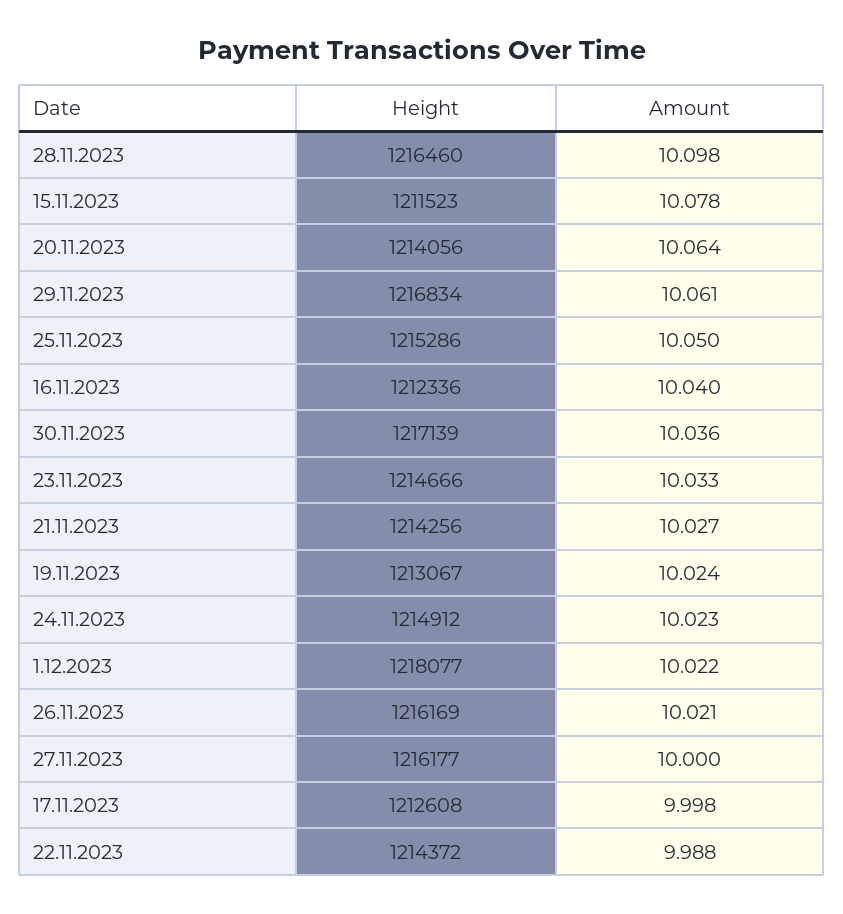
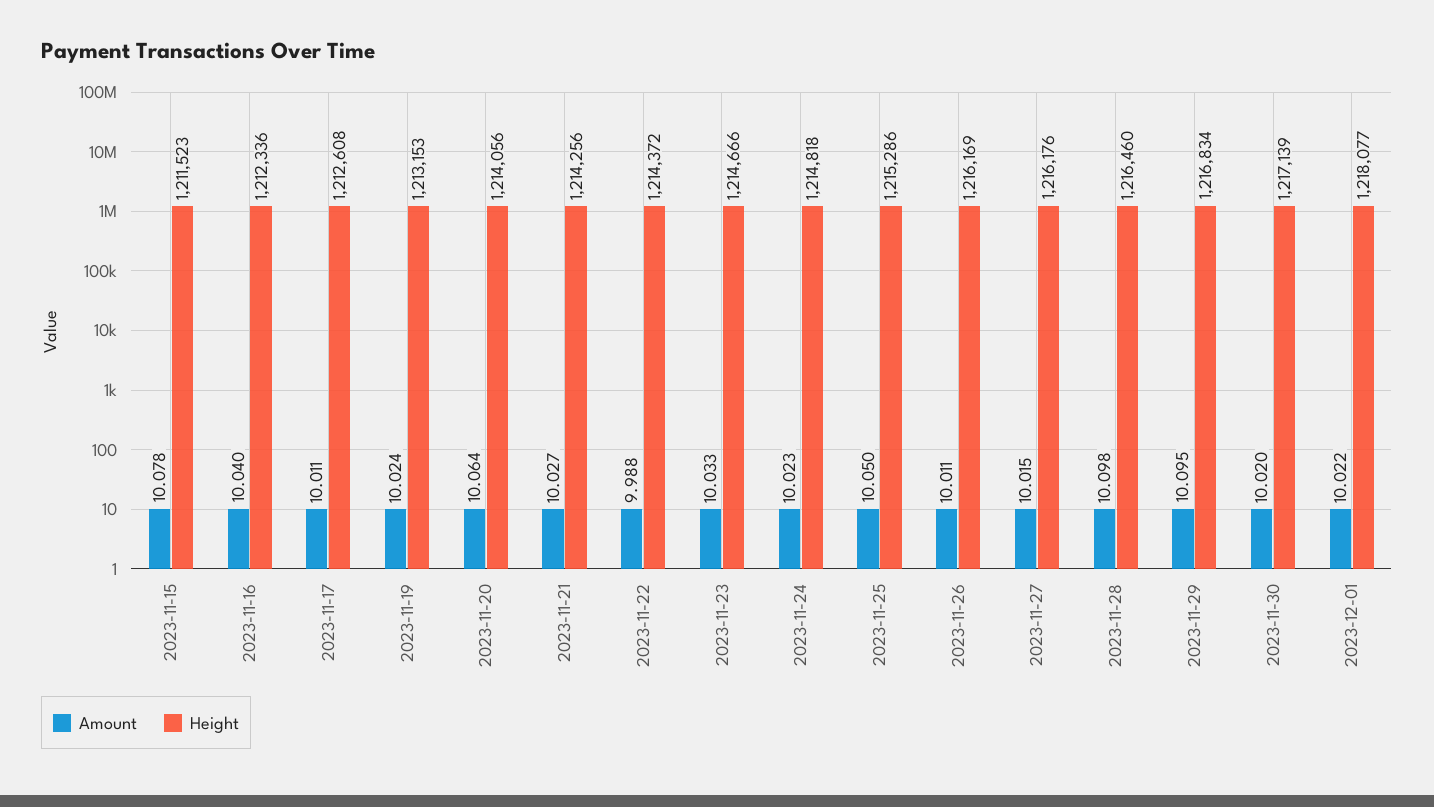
  {
    "Height": {
      "28.11.2023": 1216460,
      "15.11.2023": 1211523,
      "20.11.2023": 1214056,
      "29.11.2023": 1216834,
      "25.11.2023": 1215286,
      "16.11.2023": 1212336,
      "30.11.2023": 1217139,
      "23.11.2023": 1214666,
      "21.11.2023": 1214256,
-     "19.11.2023": 1213067,
+     "19.11.2023": 1213153,
-     "24.11.2023": 1214912,
+     "24.11.2023": 1214818,
      "1.12.2023": 1218077,
      "26.11.2023": 1216169,
-     "27.11.2023": 1216177,
+     "27.11.2023": 1216176,
      "17.11.2023": 1212608,
      "22.11.2023": 1214372
    },
    "Amount": {
      "28.11.2023": 10.098,
      "15.11.2023": 10.078,
      "20.11.2023": 10.064,
-     "29.11.2023": 10.061,
+     "29.11.2023": 10.095,
      "25.11.2023": 10.05,
      "16.11.2023": 10.04,
-     "30.11.2023": 10.036,
+     "30.11.2023": 10.02,
      "23.11.2023": 10.033,
      "21.11.2023": 10.027,
      "19.11.2023": 10.024,
      "24.11.2023": 10.023,
      "1.12.2023": 10.022,
-     "26.11.2023": 10.021,
+     "26.11.2023": 10.011,
-     "27.11.2023": 10,
+     "27.11.2023": 10.015,
-     "17.11.2023": 9.998,
+     "17.11.2023": 10.011,
      "22.11.2023": 9.988
    }
  }

